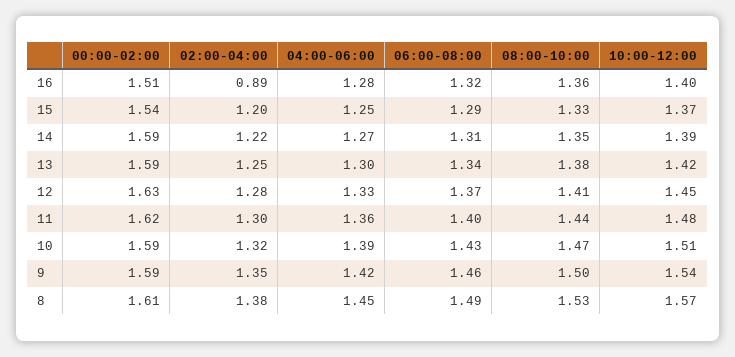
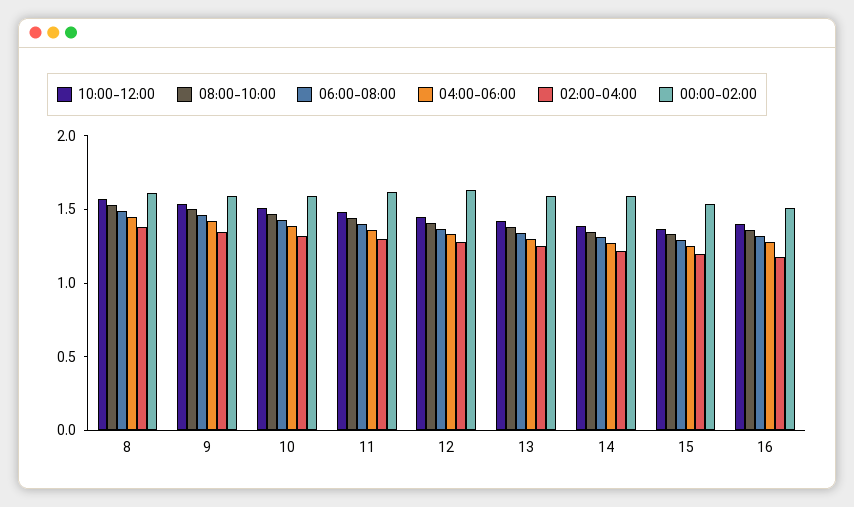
  {
    "00:00-02:00": {
      "16": 1.51,
      "15": 1.54,
      "14": 1.59,
      "13": 1.59,
      "12": 1.63,
      "11": 1.62,
      "10": 1.59,
      "9": 1.59,
      "8": 1.61
    },
    "02:00-04:00": {
-     "16": 0.89,
+     "16": 1.2,
      "15": 1.2,
      "14": 1.22,
      "13": 1.25,
      "12": 1.28,
      "11": 1.3,
      "10": 1.32,
      "9": 1.35,
      "8": 1.38
    },
    "04:00-06:00": {
      "16": 1.28,
      "15": 1.25,
      "14": 1.27,
      "13": 1.3,
      "12": 1.33,
      "11": 1.36,
      "10": 1.39,
      "9": 1.42,
      "8": 1.45
    },
    "06:00-08:00": {
      "16": 1.32,
      "15": 1.29,
      "14": 1.31,
      "13": 1.34,
      "12": 1.37,
      "11": 1.4,
      "10": 1.43,
      "9": 1.46,
      "8": 1.49
    },
    "08:00-10:00": {
      "16": 1.36,
      "15": 1.33,
      "14": 1.35,
      "13": 1.38,
      "12": 1.41,
      "11": 1.44,
      "10": 1.47,
      "9": 1.5,
      "8": 1.53
    },
    "10:00-12:00": {
      "16": 1.4,
      "15": 1.37,
      "14": 1.39,
      "13": 1.42,
      "12": 1.45,
      "11": 1.48,
      "10": 1.51,
      "9": 1.54,
      "8": 1.57
    }
  }

